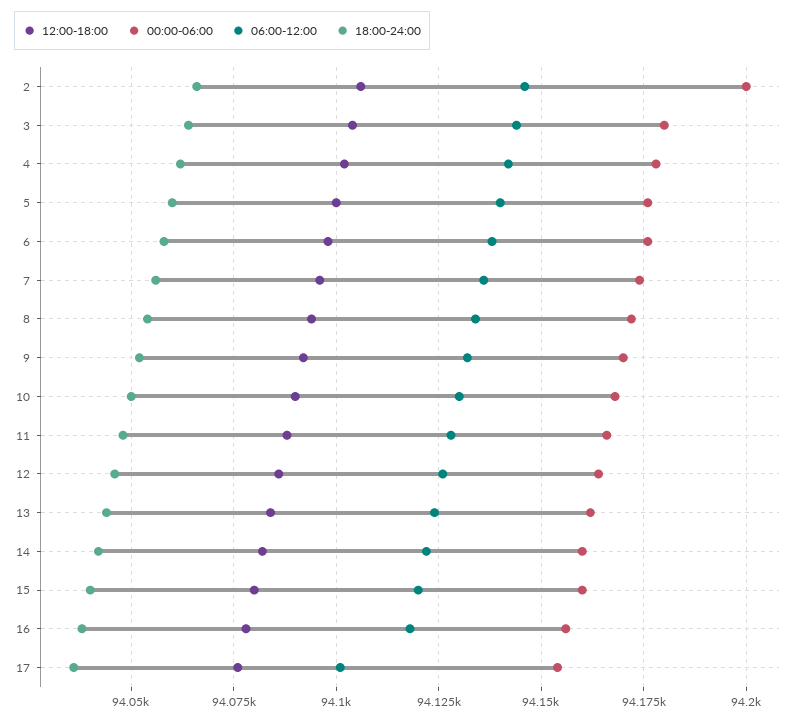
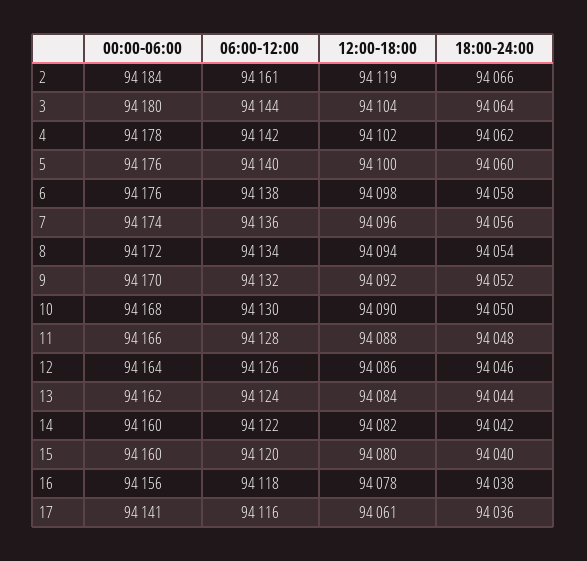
  {
    "12:00-18:00": {
-     "2": 94105,
+     "2": 94119,
      "3": 94104,
      "4": 94102,
      "5": 94100,
      "6": 94098,
      "7": 94096,
      "8": 94094,
      "9": 94092,
      "10": 94090,
      "11": 94088,
      "12": 94086,
      "13": 94084,
      "14": 94082,
      "15": 94080,
      "16": 94078,
-     "17": 94075
+     "17": 94061
    },
    "00:00-06:00": {
-     "2": 94200,
+     "2": 94184,
      "3": 94180,
      "4": 94178,
      "5": 94176,
      "6": 94176,
      "7": 94174,
      "8": 94172,
      "9": 94170,
      "10": 94168,
      "11": 94166,
      "12": 94164,
      "13": 94162,
      "14": 94160,
      "15": 94160,
      "16": 94156,
-     "17": 94155
+     "17": 94141
    },
    "06:00-12:00": {
-     "2": 94145,
+     "2": 94161,
      "3": 94144,
      "4": 94142,
      "5": 94140,
      "6": 94138,
      "7": 94136,
      "8": 94134,
      "9": 94132,
      "10": 94130,
      "11": 94128,
      "12": 94126,
      "13": 94124,
      "14": 94122,
      "15": 94120,
      "16": 94118,
-     "17": 94100
+     "17": 94116
    },
    "18:00-24:00": {
      "2": 94066,
      "3": 94064,
      "4": 94062,
      "5": 94060,
      "6": 94058,
      "7": 94056,
      "8": 94054,
      "9": 94052,
      "10": 94050,
      "11": 94048,
      "12": 94046,
      "13": 94044,
      "14": 94042,
      "15": 94040,
      "16": 94038,
      "17": 94036
    }
  }

